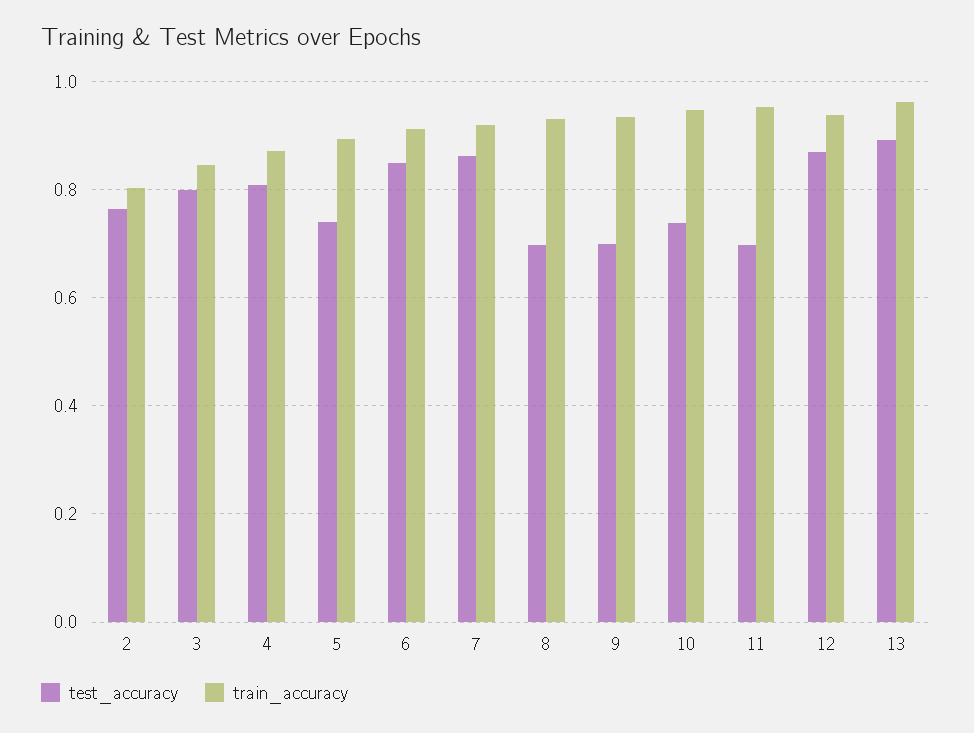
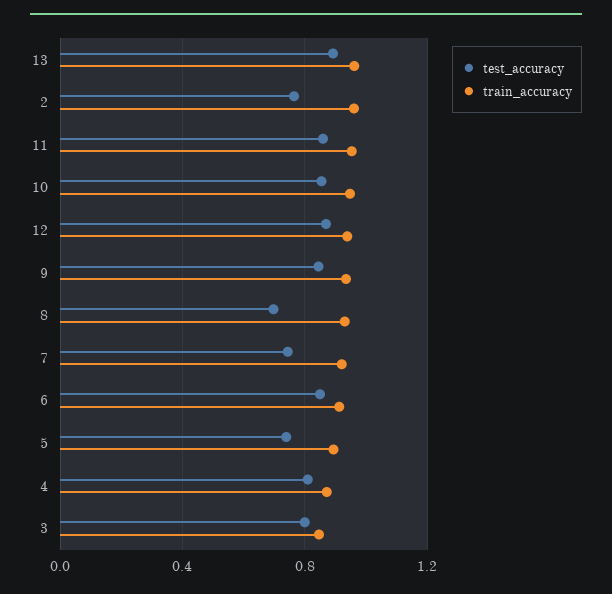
  {
    "test_accuracy": {
      "2": 0.76,
      "3": 0.8,
      "4": 0.82,
      "5": 0.74,
      "6": 0.86,
-     "7": 0.86,
+     "7": 0.75,
      "8": 0.7,
-     "9": 0.7,
+     "9": 0.85,
-     "10": 0.74,
+     "10": 0.85,
-     "11": 0.7,
+     "11": 0.85,
      "12": 0.88,
      "13": 0.9
    },
    "train_accuracy": {
-     "2": 0.8,
+     "2": 0.95,
      "3": 0.84,
      "4": 0.88,
      "5": 0.9,
      "6": 0.92,
      "7": 0.92,
      "8": 0.94,
      "9": 0.94,
      "10": 0.94,
      "11": 0.96,
      "12": 0.94,
      "13": 0.96
    }
  }

